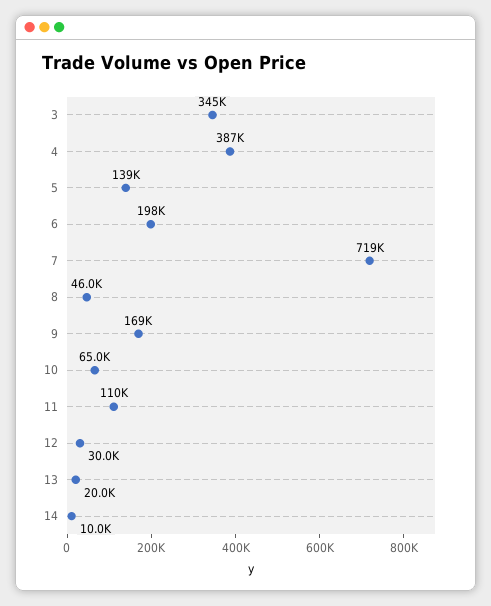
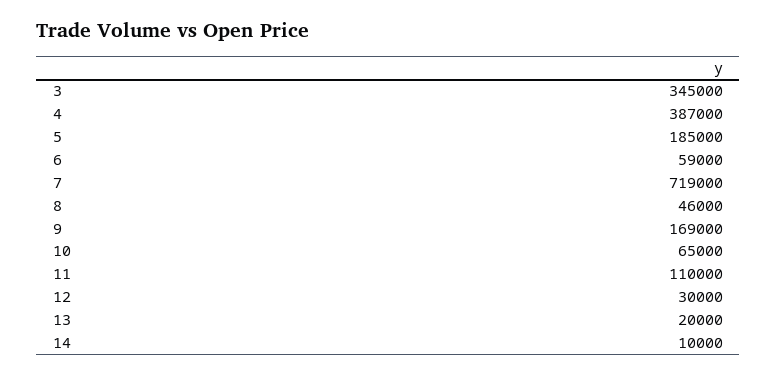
  {
    "3": 345000,
    "4": 387000,
-   "5": 139000,
+   "5": 185000,
-   "6": 198000,
+   "6": 59000,
    "7": 719000,
    "8": 46000,
    "9": 169000,
    "10": 65000,
    "11": 110000,
    "12": 30000,
    "13": 20000,
    "14": 10000
  }

